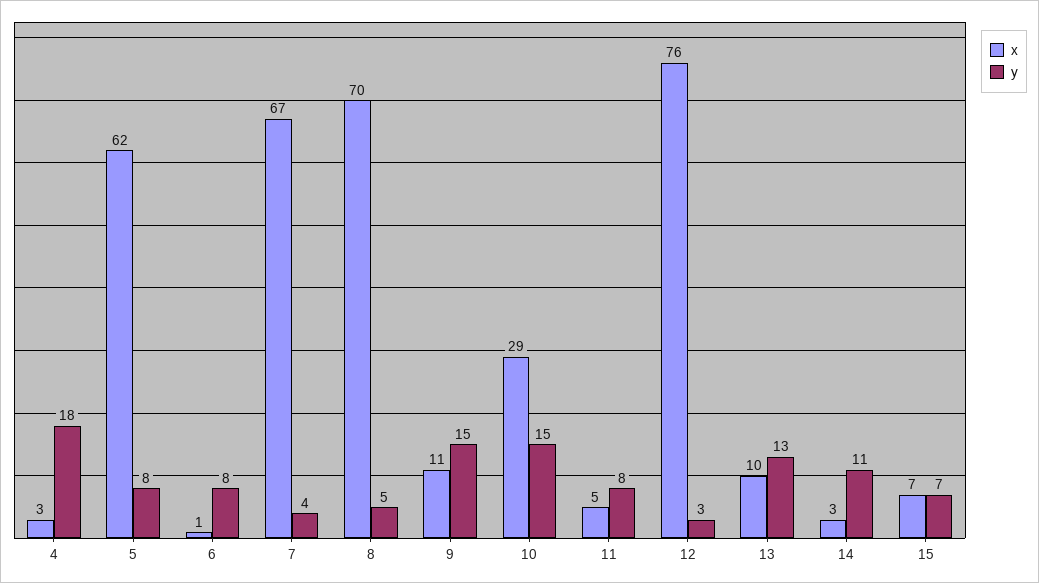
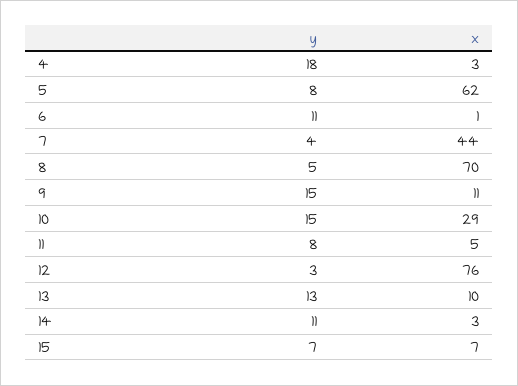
  {
    "x": {
      "4": 3,
      "5": 62,
      "6": 1,
-     "7": 67,
+     "7": 44,
      "8": 70,
      "9": 11,
      "10": 29,
      "11": 5,
      "12": 76,
      "13": 10,
      "14": 3,
      "15": 7
    },
    "y": {
      "4": 18,
      "5": 8,
-     "6": 8,
+     "6": 11,
      "7": 4,
      "8": 5,
      "9": 15,
      "10": 15,
      "11": 8,
      "12": 3,
      "13": 13,
      "14": 11,
      "15": 7
    }
  }

